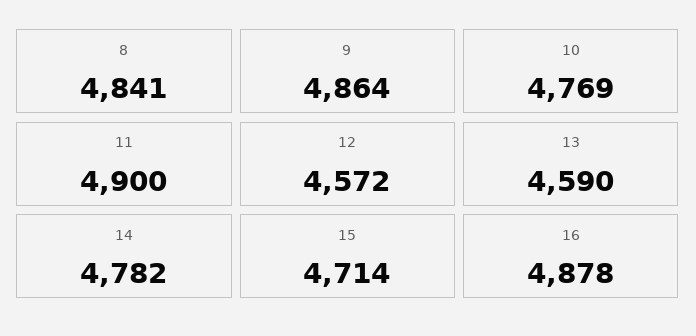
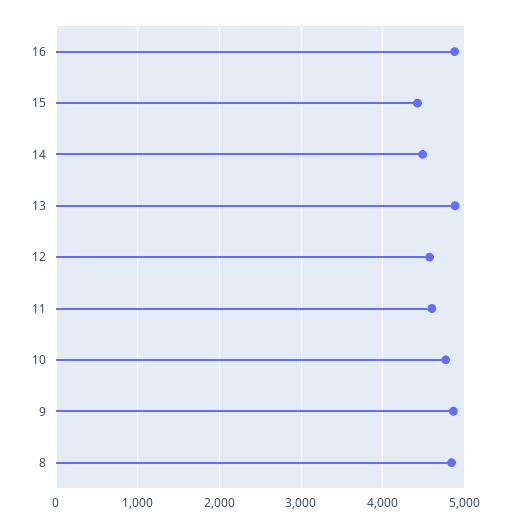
  {
    "8": 4841,
    "9": 4864,
    "10": 4769,
-   "11": 4900,
+   "11": 4600,
    "12": 4572,
-   "13": 4590,
+   "13": 4900,
-   "14": 4782,
+   "14": 4500,
-   "15": 4714,
+   "15": 4400,
    "16": 4878
  }

